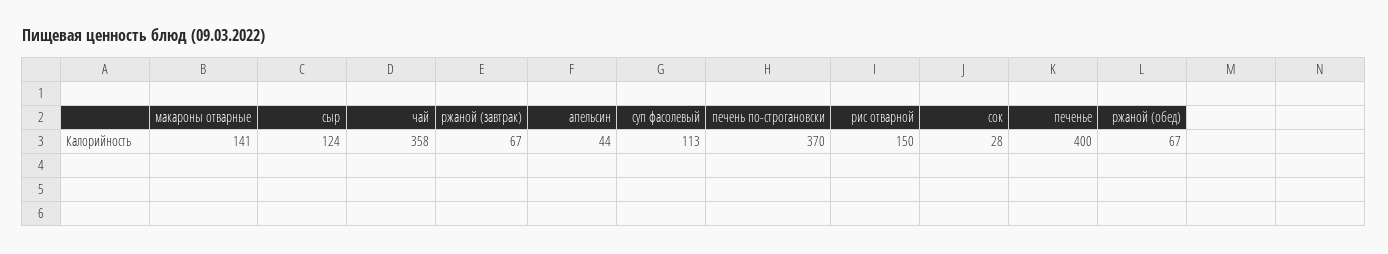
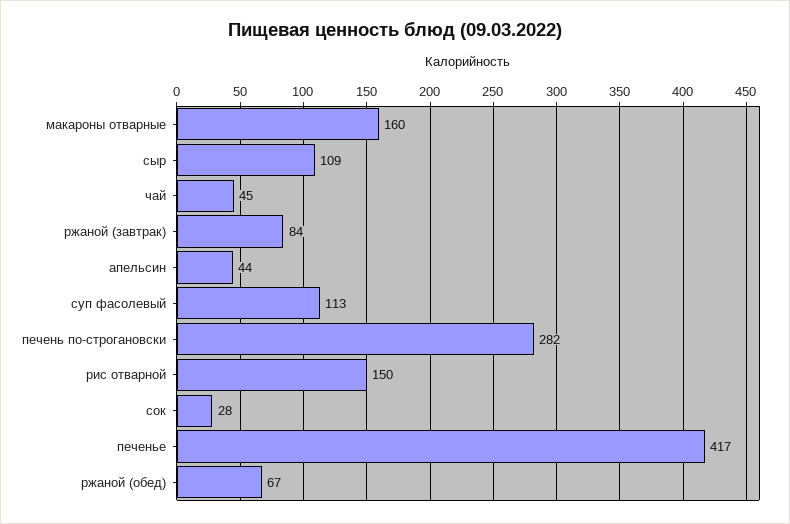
  {
-   "макароны отварные": 141,
+   "макароны отварные": 160,
-   "сыр": 124,
+   "сыр": 109,
-   "чай": 358,
+   "чай": 45,
-   "ржаной (завтрак)": 67,
+   "ржаной (завтрак)": 84,
    "апельсин": 44,
    "суп фасолевый": 113,
-   "печень по-строгановски": 370,
+   "печень по-строгановски": 282,
    "рис отварной": 150,
    "сок": 28,
-   "печенье": 400,
+   "печенье": 417,
    "ржаной (обед)": 67
  }

